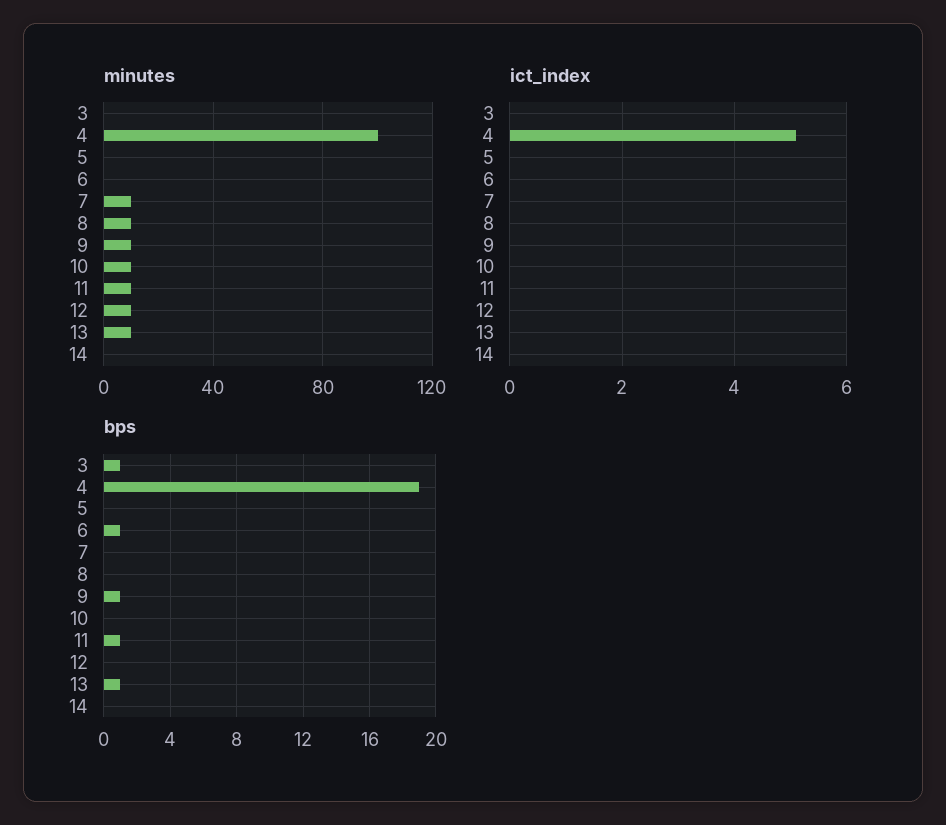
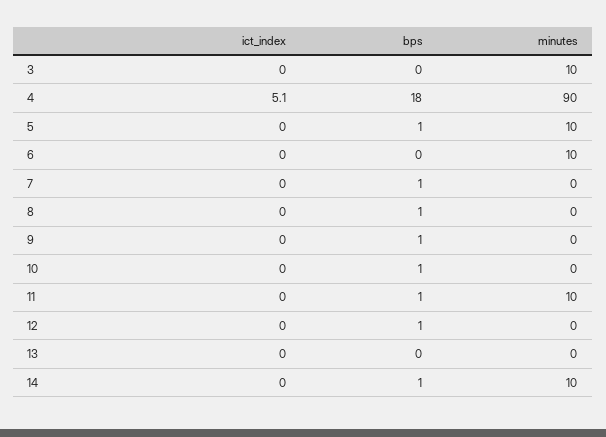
  {
    "minutes": {
-     "3": 0,
+     "3": 10,
-     "4": 100,
+     "4": 90,
-     "5": 0,
+     "5": 10,
-     "6": 0,
+     "6": 10,
-     "7": 10,
+     "7": 0,
-     "8": 10,
+     "8": 0,
-     "9": 10,
+     "9": 0,
-     "10": 10,
+     "10": 0,
      "11": 10,
-     "12": 10,
+     "12": 0,
-     "13": 10,
+     "13": 0,
-     "14": 0
+     "14": 10
    },
    "ict_index": {
      "3": 0,
      "4": 5.1,
      "5": 0,
      "6": 0,
      "7": 0,
      "8": 0,
      "9": 0,
      "10": 0,
      "11": 0,
      "12": 0,
      "13": 0,
      "14": 0
    },
    "bps": {
-     "3": 1,
+     "3": 0,
-     "4": 19,
+     "4": 18,
-     "5": 0,
+     "5": 1,
-     "6": 1,
+     "6": 0,
-     "7": 0,
+     "7": 1,
-     "8": 0,
+     "8": 1,
      "9": 1,
-     "10": 0,
+     "10": 1,
      "11": 1,
-     "12": 0,
+     "12": 1,
-     "13": 1,
+     "13": 0,
-     "14": 0
+     "14": 1
    }
  }

